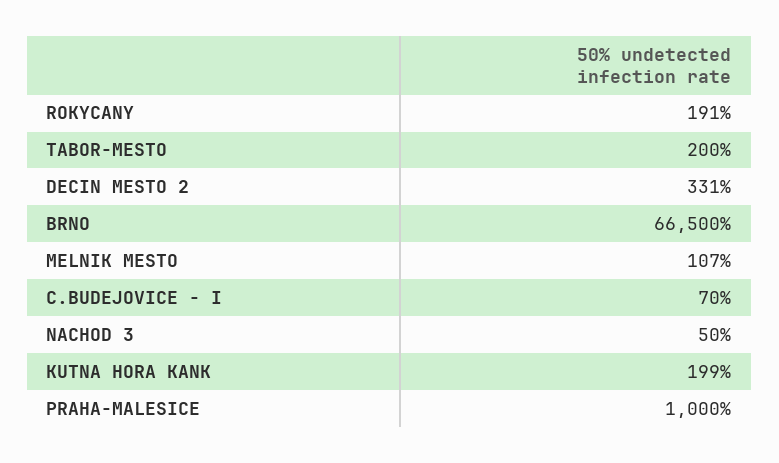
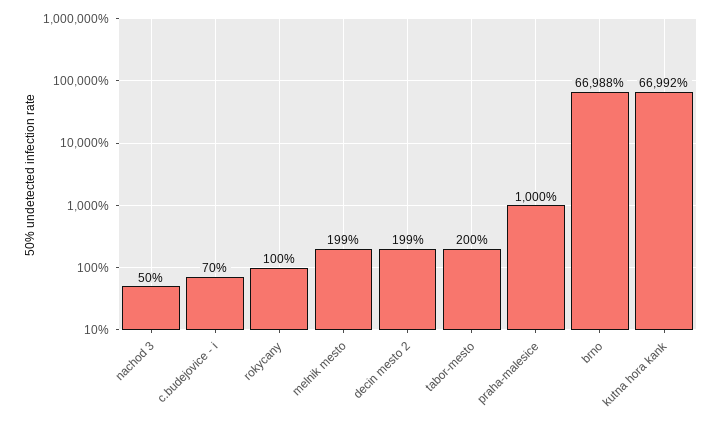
  {
-   "ROKYCANY": 191,
+   "ROKYCANY": 100,
    "TABOR-MESTO": 200,
-   "DECIN MESTO 2": 331,
+   "DECIN MESTO 2": 199,
-   "BRNO": 66500,
+   "BRNO": 66988,
-   "MELNIK MESTO": 107,
+   "MELNIK MESTO": 199,
    "C.BUDEJOVICE - I": 70,
    "NACHOD 3": 50,
-   "KUTNA HORA KANK": 199,
+   "KUTNA HORA KANK": 66992,
    "PRAHA-MALESICE": 1000
  }

